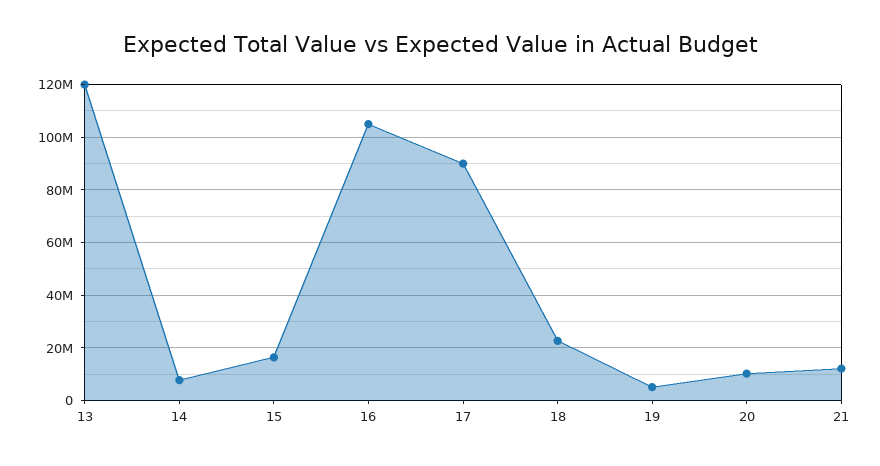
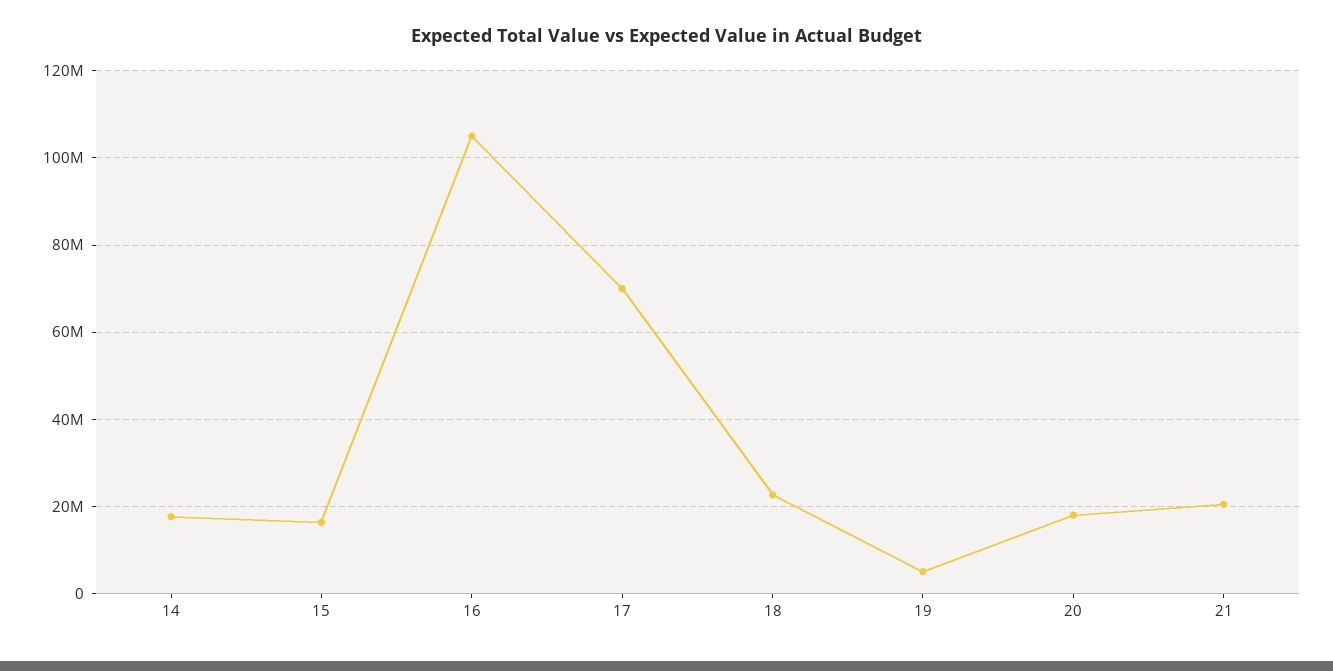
  {
-   "13": 120000000,
-   "14": 7500000,
+   "14": 18000000,
    "15": 16000000,
    "16": 106000000,
-   "17": 90000000,
+   "17": 70000000,
    "18": 22000000,
    "19": 6000000,
-   "20": 10000000,
+   "20": 18000000,
-   "21": 12500000
+   "21": 20000000
  }

